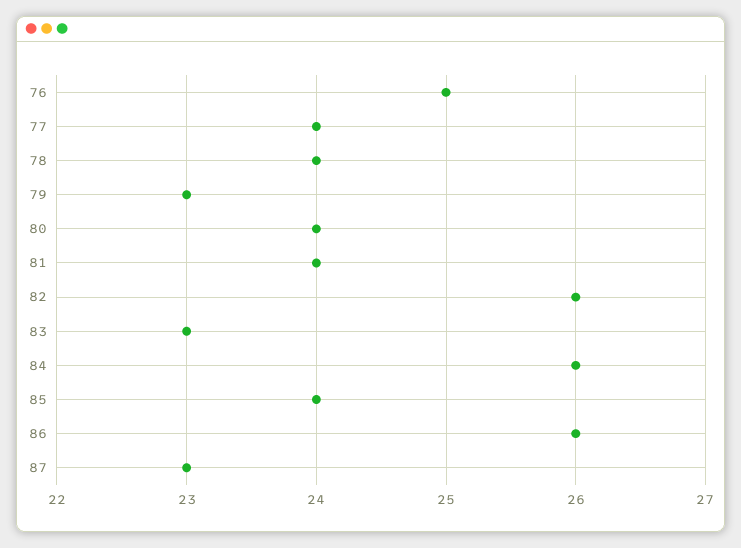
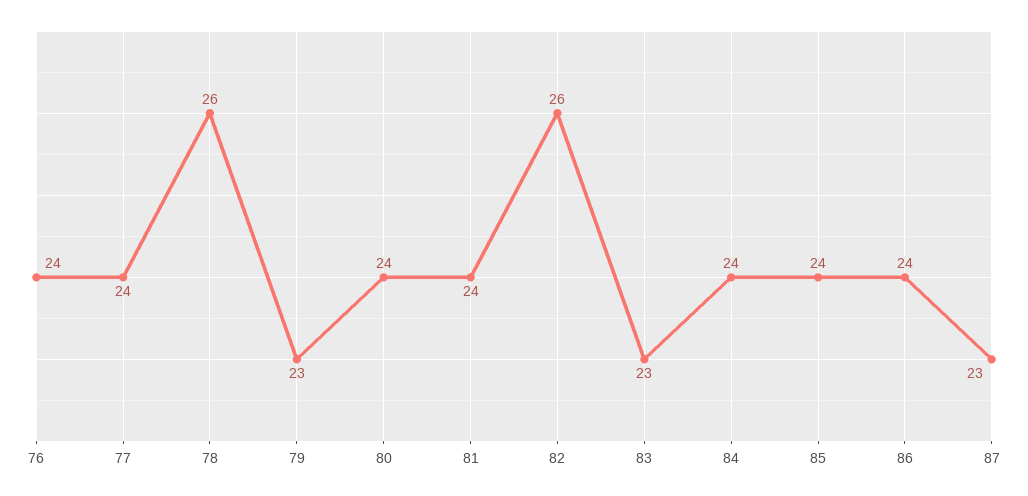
  {
-   "76": 25,
+   "76": 24,
    "77": 24,
-   "78": 24,
+   "78": 26,
    "79": 23,
    "80": 24,
    "81": 24,
    "82": 26,
    "83": 23,
-   "84": 26,
+   "84": 24,
    "85": 24,
-   "86": 26,
+   "86": 24,
    "87": 23
  }

